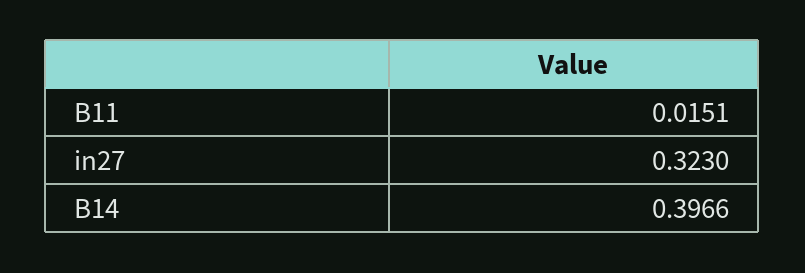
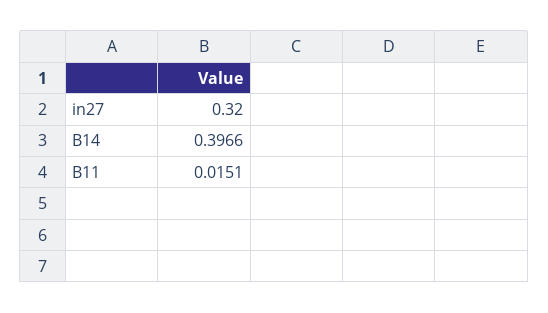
  {
    "B11": 0.0151,
-   "in27": 0.323,
+   "in27": 0.32,
    "B14": 0.3966
  }

